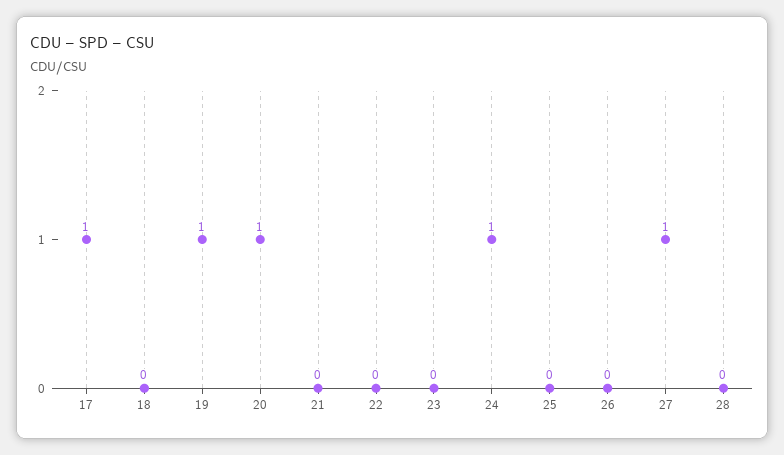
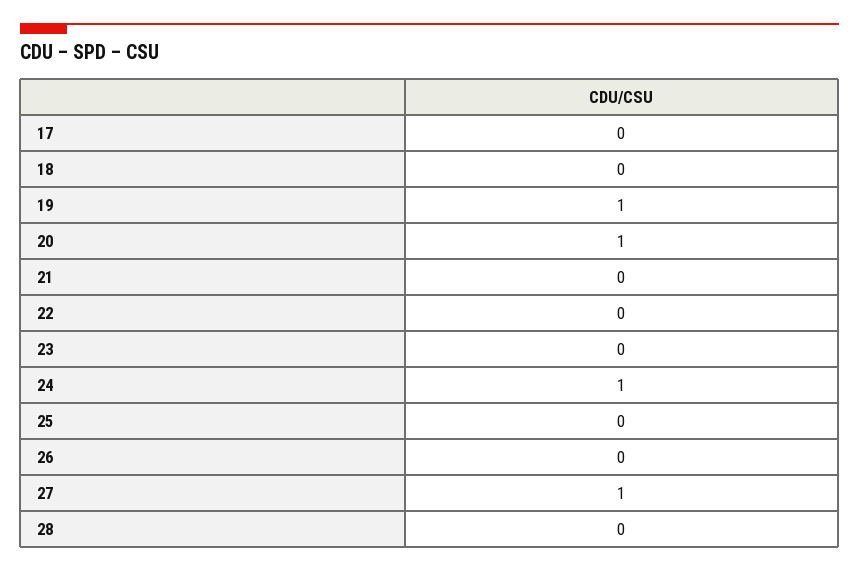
  {
-   "17": 1,
+   "17": 0,
    "18": 0,
    "19": 1,
    "20": 1,
    "21": 0,
    "22": 0,
    "23": 0,
    "24": 1,
    "25": 0,
    "26": 0,
    "27": 1,
    "28": 0
  }

